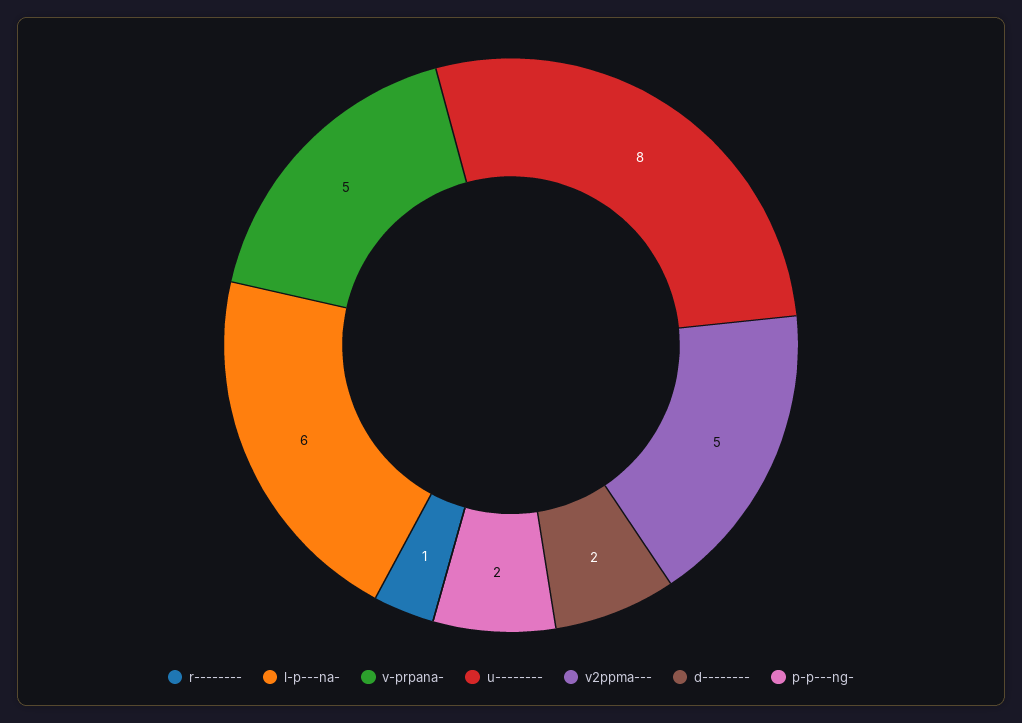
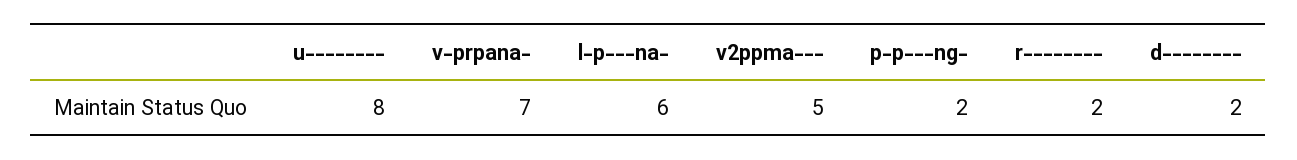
  {
-   "r--------": 1,
+   "r--------": 2,
    "l-p---na-": 6,
-   "v-prpana-": 5,
+   "v-prpana-": 7,
    "u--------": 8,
    "v2ppma---": 5,
    "d--------": 2,
    "p-p---ng-": 2
  }

